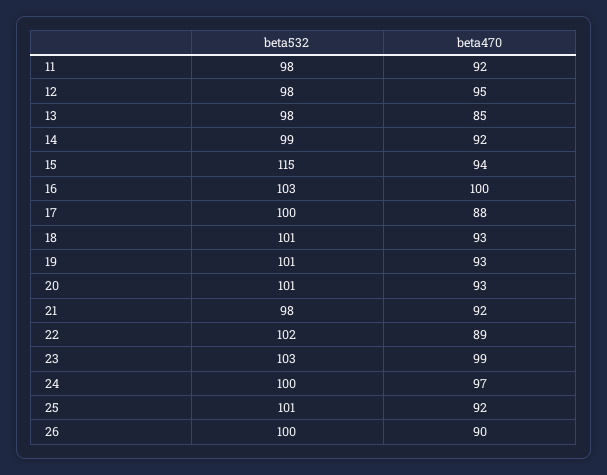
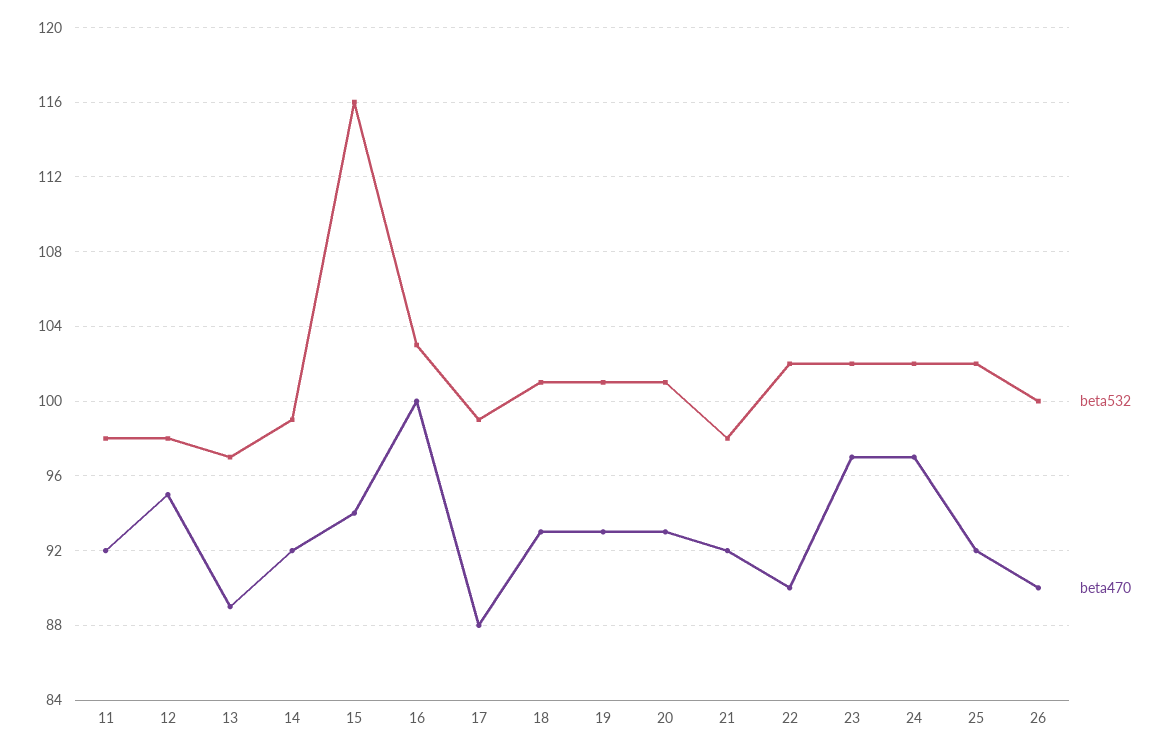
  {
    "beta532": {
      "11": 98,
      "12": 98,
-     "13": 98,
+     "13": 97,
      "14": 99,
-     "15": 115,
+     "15": 116,
      "16": 103,
-     "17": 100,
+     "17": 99,
      "18": 101,
      "19": 101,
      "20": 101,
      "21": 98,
      "22": 102,
-     "23": 103,
+     "23": 102,
-     "24": 100,
+     "24": 102,
-     "25": 101,
+     "25": 102,
      "26": 100
    },
    "beta470": {
      "11": 92,
      "12": 95,
-     "13": 85,
+     "13": 89,
      "14": 92,
      "15": 94,
      "16": 100,
      "17": 88,
      "18": 93,
      "19": 93,
      "20": 93,
      "21": 92,
-     "22": 89,
+     "22": 90,
-     "23": 99,
+     "23": 97,
      "24": 97,
      "25": 92,
      "26": 90
    }
  }

